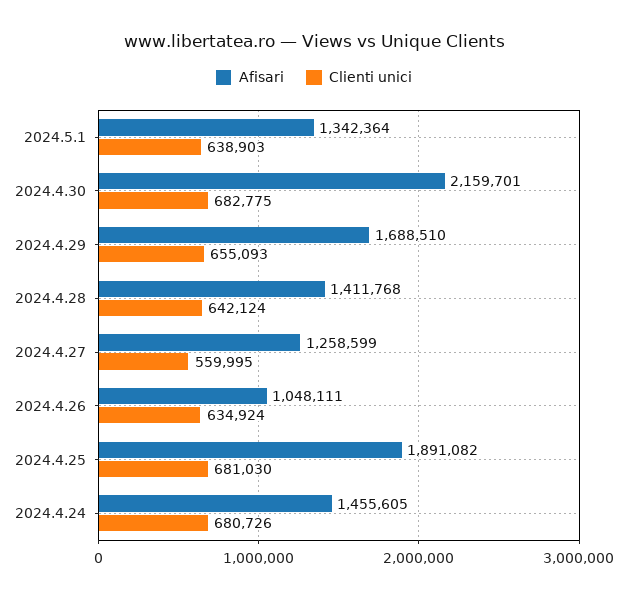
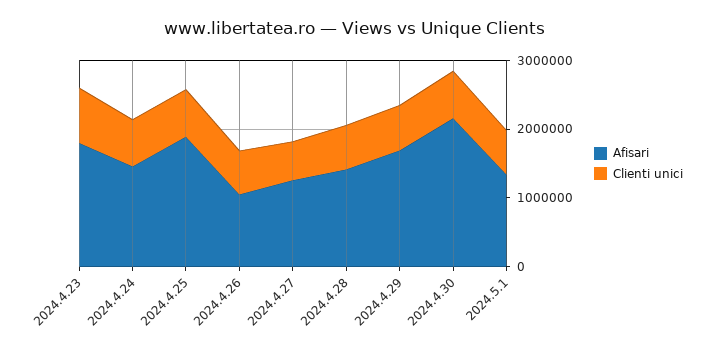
  {
    "Afisari": {
      "2024.5.1": 1342364,
      "2024.4.30": 2159701,
      "2024.4.29": 1688510,
      "2024.4.28": 1411768,
      "2024.4.27": 1258599,
      "2024.4.26": 1048111,
      "2024.4.25": 1891082,
-     "2024.4.24": 1455605
+     "2024.4.24": 1455605,
+     "2024.4.23": 1800000
    },
    "Clienti unici": {
      "2024.5.1": 638903,
      "2024.4.30": 682775,
      "2024.4.29": 655093,
      "2024.4.28": 642124,
      "2024.4.27": 559995,
      "2024.4.26": 634924,
      "2024.4.25": 681030,
-     "2024.4.24": 680726
+     "2024.4.24": 680726,
+     "2024.4.23": 800000
    }
  }

